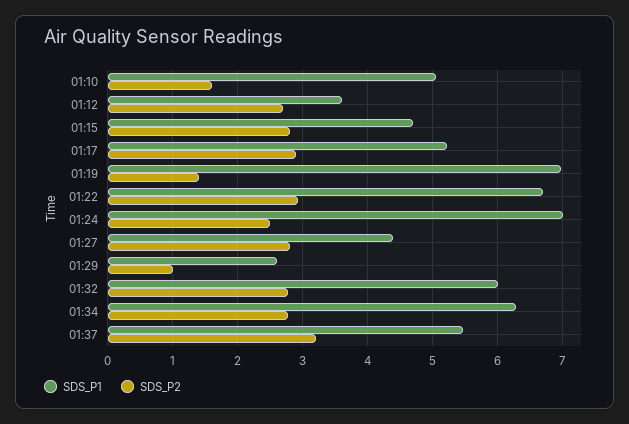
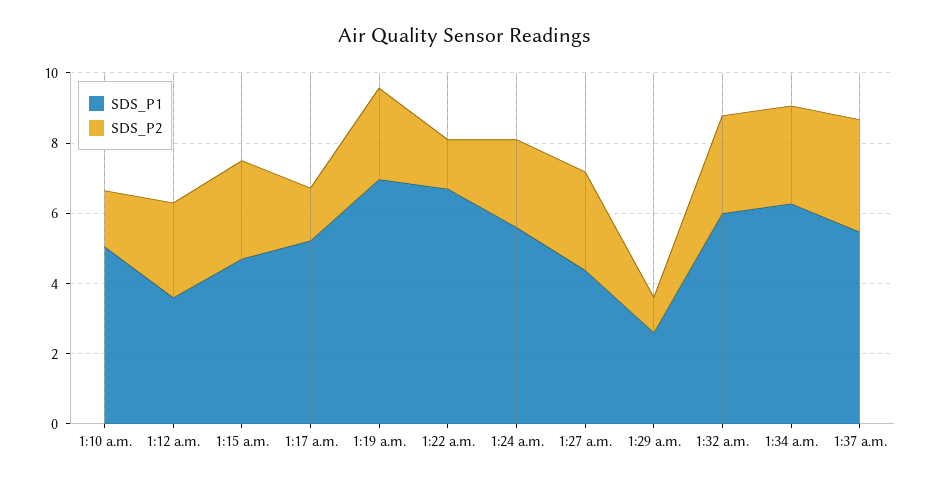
  {
    "SDS_P1": {
      "01:10": 5.1,
      "01:12": 3.6,
      "01:15": 4.7,
      "01:17": 5.2,
      "01:19": 7,
      "01:22": 6.7,
-     "01:24": 7,
+     "01:24": 5.5,
      "01:27": 4.4,
      "01:29": 2.6,
      "01:32": 6,
      "01:34": 6.3,
      "01:37": 5.5
    },
    "SDS_P2": {
      "01:10": 1.6,
      "01:12": 2.7,
      "01:15": 2.8,
-     "01:17": 2.9,
+     "01:17": 1.5,
-     "01:19": 1.4,
+     "01:19": 2.5,
-     "01:22": 2.9,
+     "01:22": 1.5,
      "01:24": 2.5,
      "01:27": 2.8,
      "01:29": 1,
      "01:32": 2.8,
      "01:34": 2.8,
      "01:37": 3.2
    }
  }

